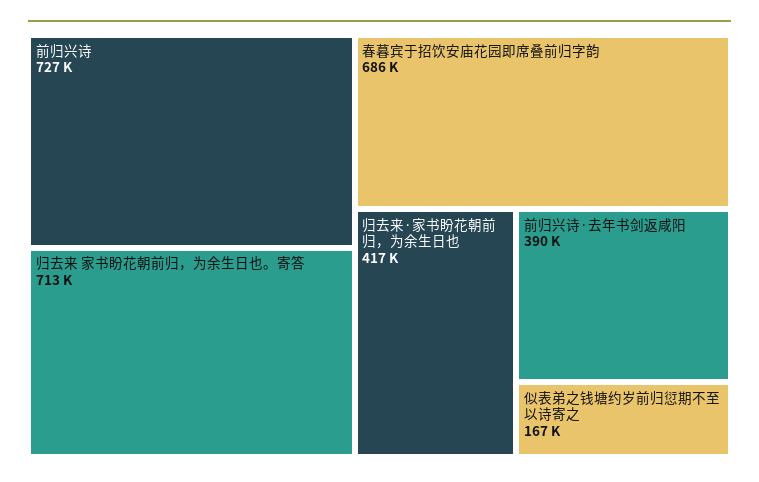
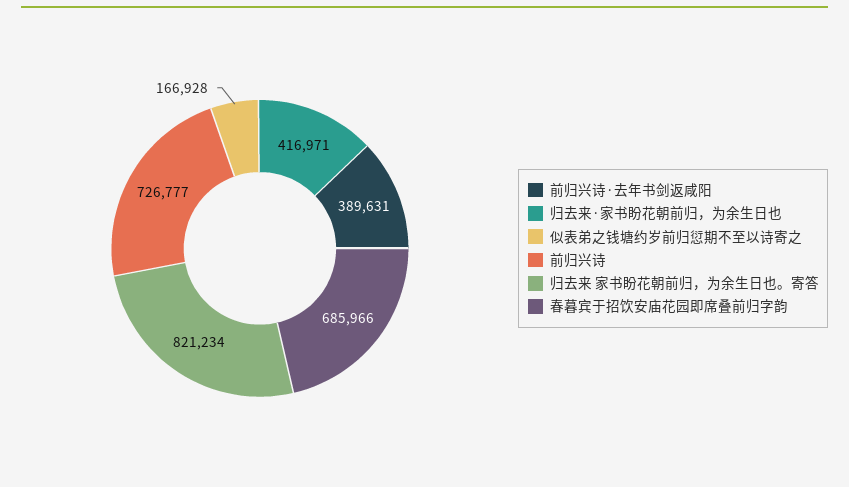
  {
    "前归兴诗": 726777,
-   "归去来 家书盼花朝前归，为余生日也。寄答": 713000,
+   "归去来 家书盼花朝前归，为余生日也。寄答": 821234,
    "春暮宾于招饮安庙花园即席叠前归字韵": 685966,
    "归去来·家书盼花朝前归，为余生日也": 416971,
    "前归兴诗·去年书剑返咸阳": 389631,
    "似表弟之钱塘约岁前归愆期不至以诗寄之": 166928
  }

